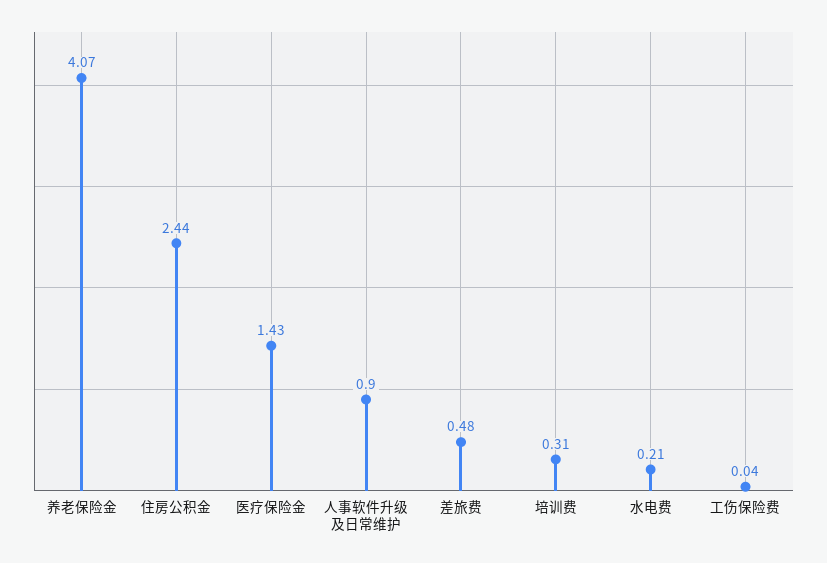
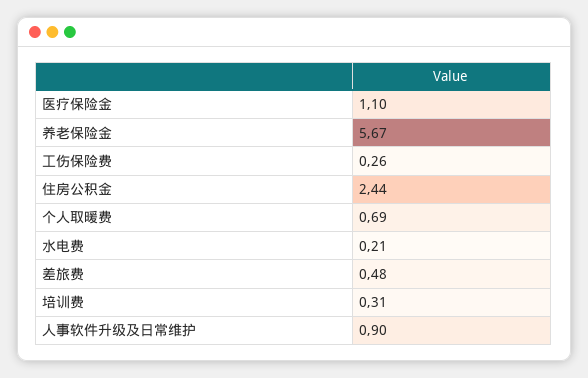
  {
-   "养老保险金": 4.07,
+   "养老保险金": 5.67,
    "住房公积金": 2.44,
-   "医疗保险金": 1.43,
+   "医疗保险金": 1.1,
    "人事软件升级及日常维护": 0.9,
    "差旅费": 0.48,
    "培训费": 0.31,
    "水电费": 0.21,
-   "工伤保险费": 0.04
+   "工伤保险费": 0.26,
+   "个人取暖费": 0.69
  }

